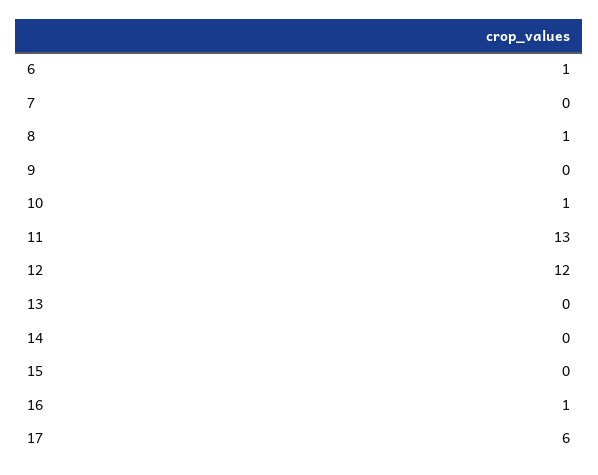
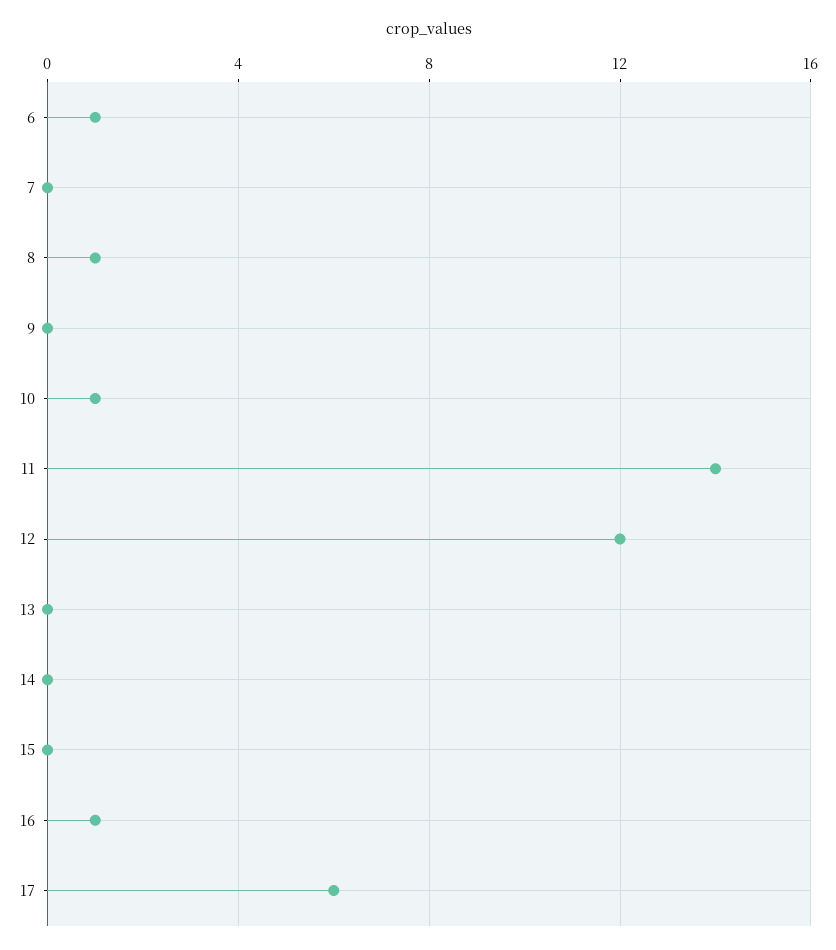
  {
    "6": 1,
    "7": 0,
    "8": 1,
    "9": 0,
    "10": 1,
-   "11": 13,
+   "11": 14,
    "12": 12,
    "13": 0,
    "14": 0,
    "15": 0,
    "16": 1,
    "17": 6
  }

